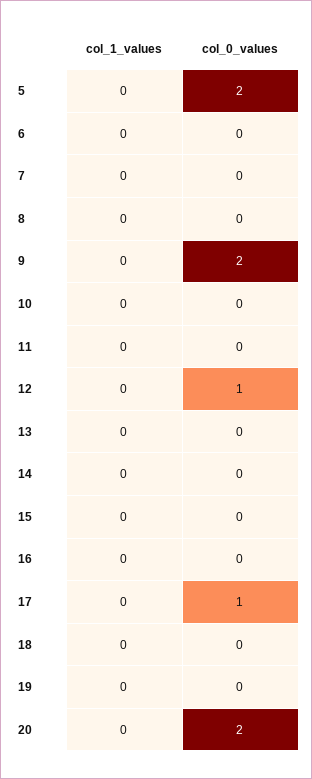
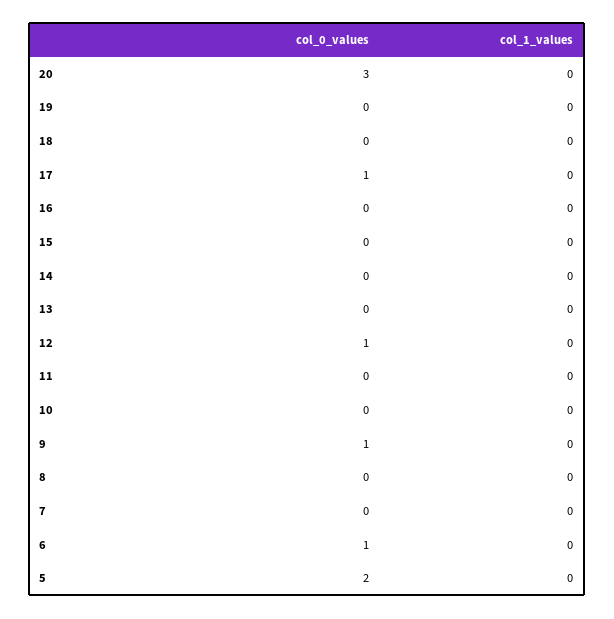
  {
    "col_1_values": {
      "5": 0,
      "6": 0,
      "7": 0,
      "8": 0,
      "9": 0,
      "10": 0,
      "11": 0,
      "12": 0,
      "13": 0,
      "14": 0,
      "15": 0,
      "16": 0,
      "17": 0,
      "18": 0,
      "19": 0,
      "20": 0
    },
    "col_0_values": {
      "5": 2,
-     "6": 0,
+     "6": 1,
      "7": 0,
      "8": 0,
-     "9": 2,
+     "9": 1,
      "10": 0,
      "11": 0,
      "12": 1,
      "13": 0,
      "14": 0,
      "15": 0,
      "16": 0,
      "17": 1,
      "18": 0,
      "19": 0,
-     "20": 2
+     "20": 3
    }
  }

